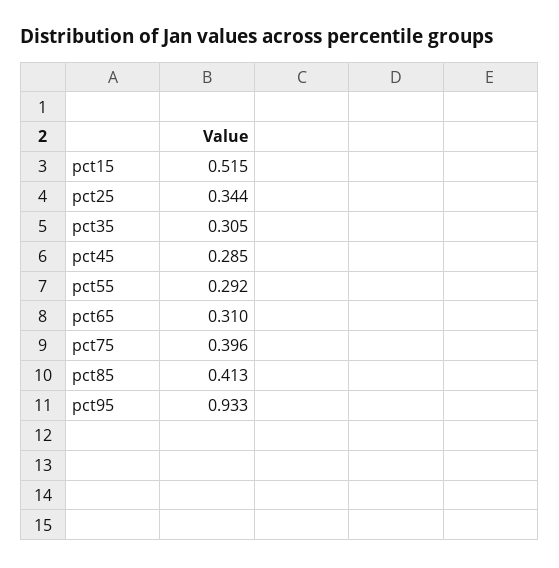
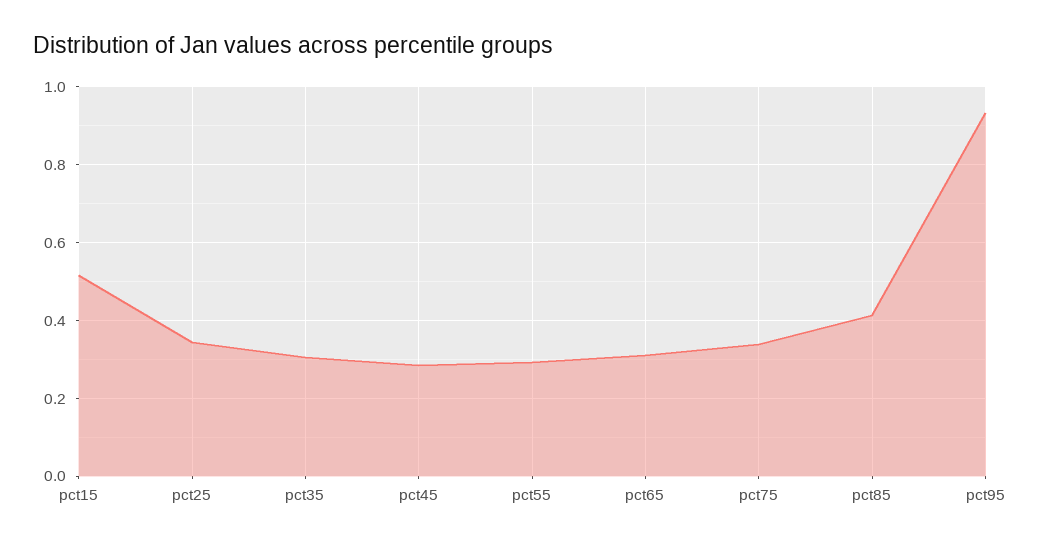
  {
    "pct15": 0.515,
    "pct25": 0.344,
    "pct35": 0.305,
    "pct45": 0.285,
    "pct55": 0.292,
    "pct65": 0.31,
-   "pct75": 0.396,
+   "pct75": 0.34,
    "pct85": 0.413,
    "pct95": 0.933
  }

